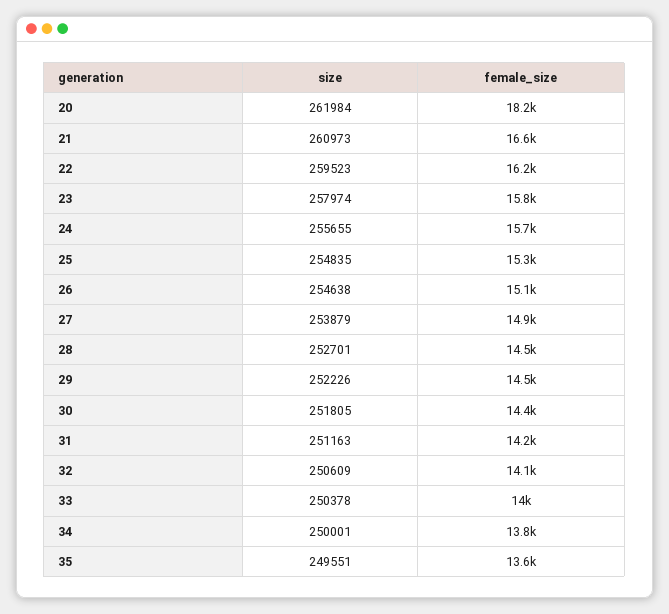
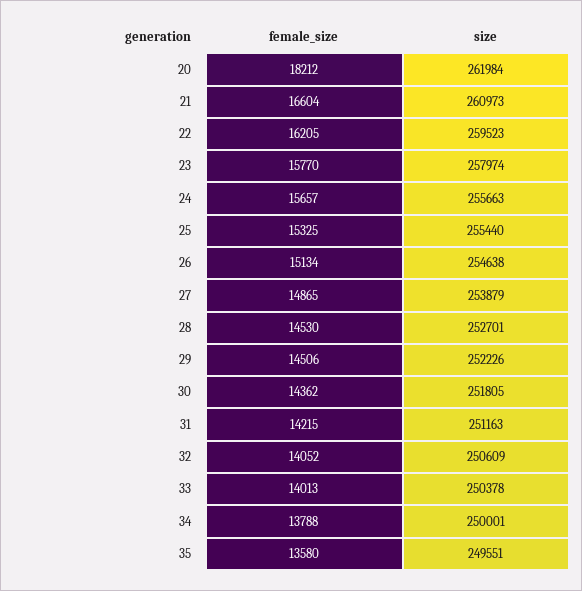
  {
    "size": {
      "20": 261984,
      "21": 260973,
      "22": 259523,
      "23": 257974,
-     "24": 255655,
+     "24": 255663,
-     "25": 254835,
+     "25": 255440,
      "26": 254638,
      "27": 253879,
      "28": 252701,
      "29": 252226,
      "30": 251805,
      "31": 251163,
      "32": 250609,
      "33": 250378,
      "34": 250001,
      "35": 249551
    },
    "female_size": {
      "20": 18212,
      "21": 16604,
      "22": 16205,
      "23": 15770,
      "24": 15657,
      "25": 15325,
      "26": 15134,
      "27": 14865,
      "28": 14530,
      "29": 14506,
      "30": 14362,
      "31": 14215,
      "32": 14052,
      "33": 14013,
      "34": 13788,
      "35": 13580
    }
  }

